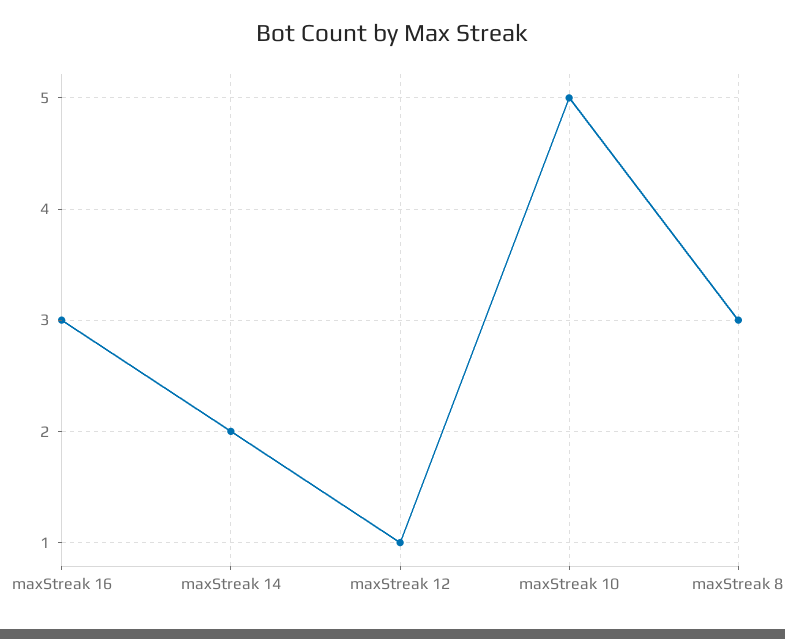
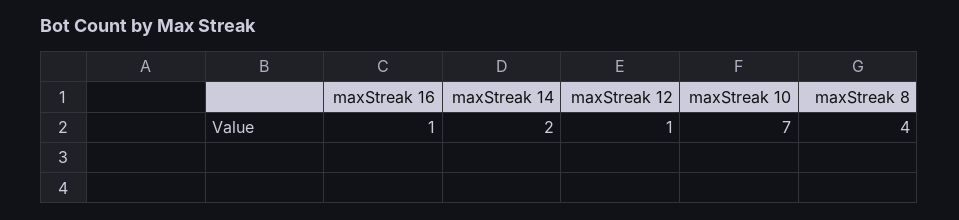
  {
-   "maxStreak 16": 3,
+   "maxStreak 16": 1,
    "maxStreak 14": 2,
    "maxStreak 12": 1,
-   "maxStreak 10": 5,
+   "maxStreak 10": 7,
-   "maxStreak 8": 3
+   "maxStreak 8": 4
  }

